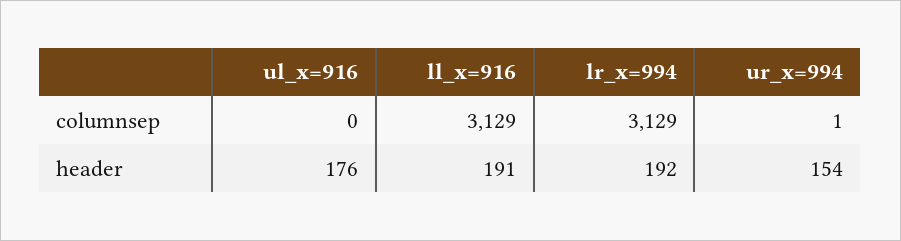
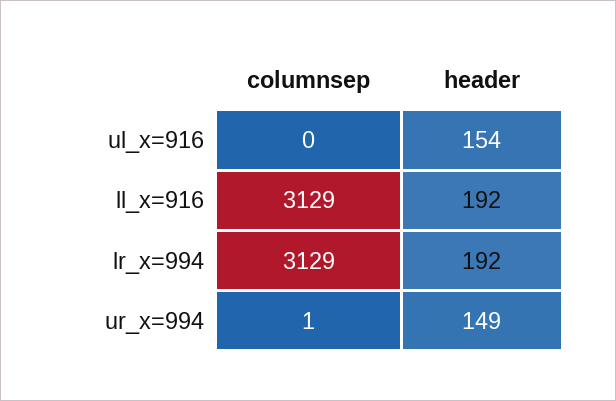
  {
    "ul_x=916": {
      "columnsep": 0,
-     "header": 176
+     "header": 154
    },
    "ll_x=916": {
      "columnsep": 3129,
-     "header": 191
+     "header": 192
    },
    "lr_x=994": {
      "columnsep": 3129,
      "header": 192
    },
    "ur_x=994": {
      "columnsep": 1,
-     "header": 154
+     "header": 149
    }
  }

